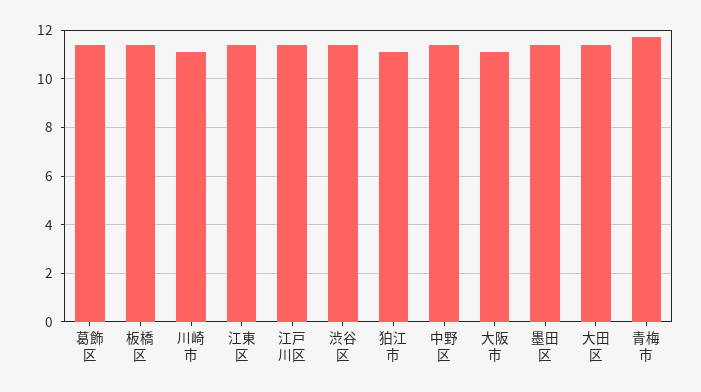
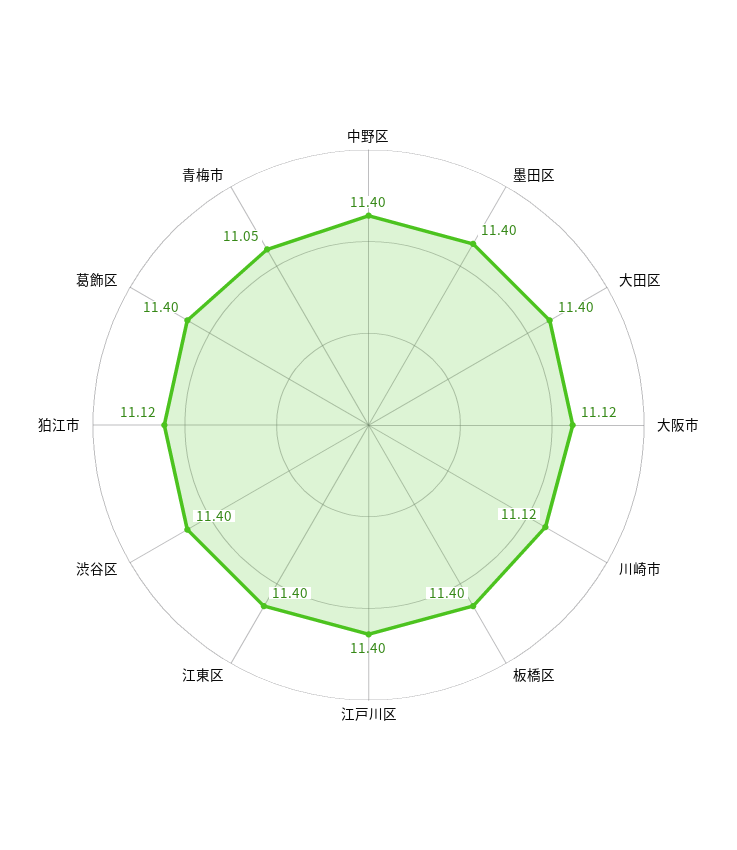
  {
    "葛飾区": 11.4,
    "板橋区": 11.4,
    "川崎市": 11.12,
    "江東区": 11.4,
    "江戸川区": 11.4,
    "渋谷区": 11.4,
    "狛江市": 11.12,
    "中野区": 11.4,
    "大阪市": 11.12,
    "墨田区": 11.4,
    "大田区": 11.4,
-   "青梅市": 11.75
+   "青梅市": 11.05
  }

